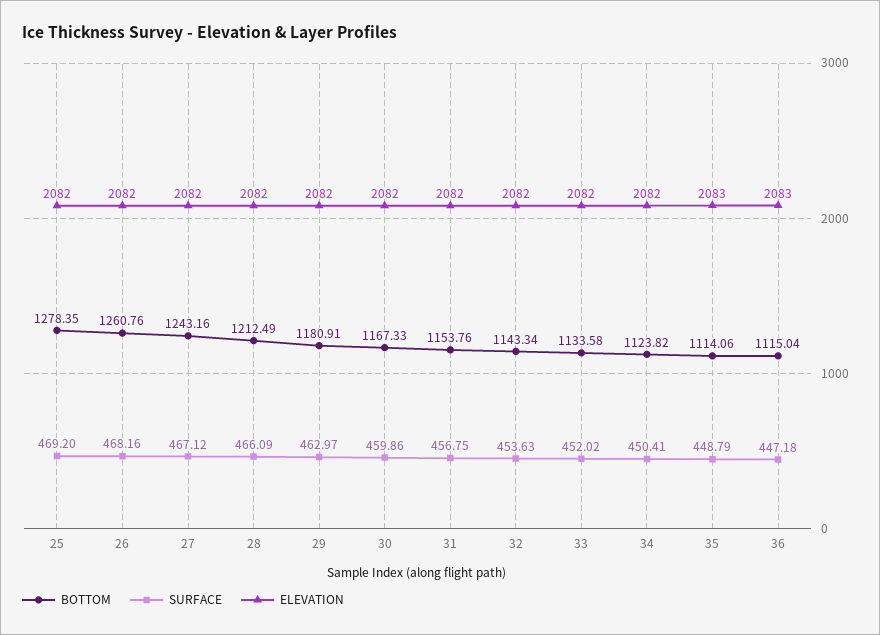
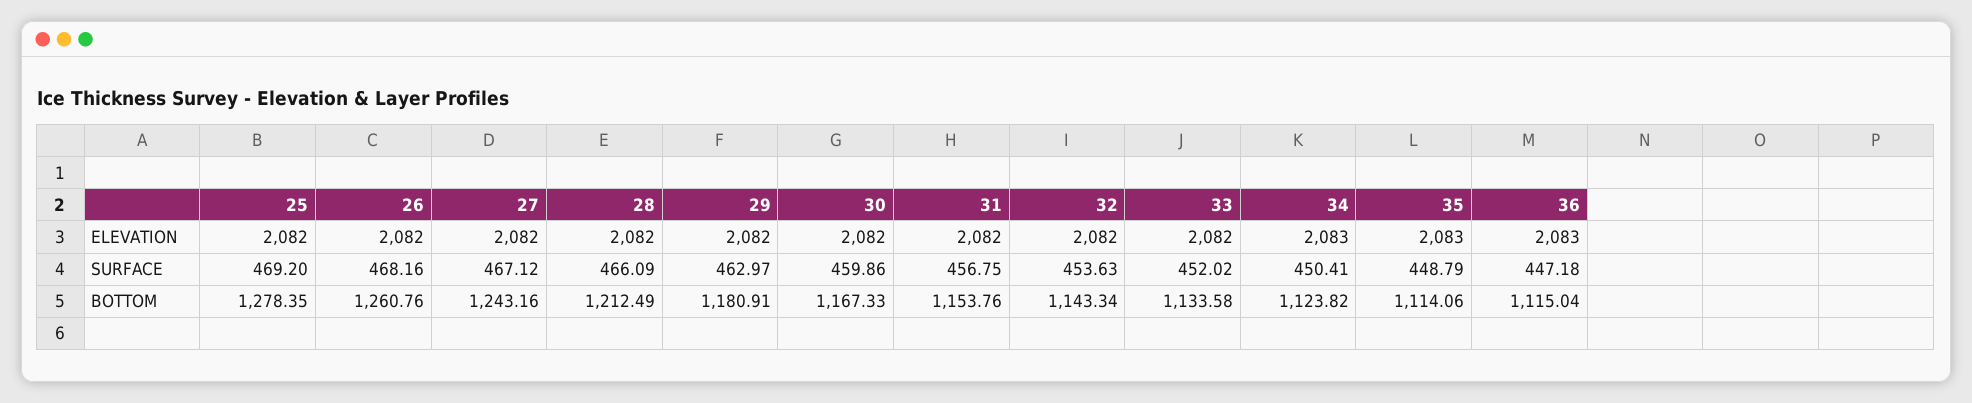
  {
    "BOTTOM": {
      "25": 1278.35,
      "26": 1260.76,
      "27": 1243.16,
      "28": 1212.49,
      "29": 1180.91,
      "30": 1167.33,
      "31": 1153.76,
      "32": 1143.34,
      "33": 1133.58,
      "34": 1123.82,
      "35": 1114.06,
      "36": 1115.04
    },
    "SURFACE": {
      "25": 469.2,
      "26": 468.16,
      "27": 467.12,
      "28": 466.09,
      "29": 462.97,
      "30": 459.86,
      "31": 456.75,
      "32": 453.63,
      "33": 452.02,
      "34": 450.41,
      "35": 448.79,
      "36": 447.18
    },
    "ELEVATION": {
      "25": 2082,
      "26": 2082,
      "27": 2082,
      "28": 2082,
      "29": 2082,
      "30": 2082,
      "31": 2082,
      "32": 2082,
      "33": 2082,
-     "34": 2082,
+     "34": 2083,
      "35": 2083,
      "36": 2083
    }
  }

